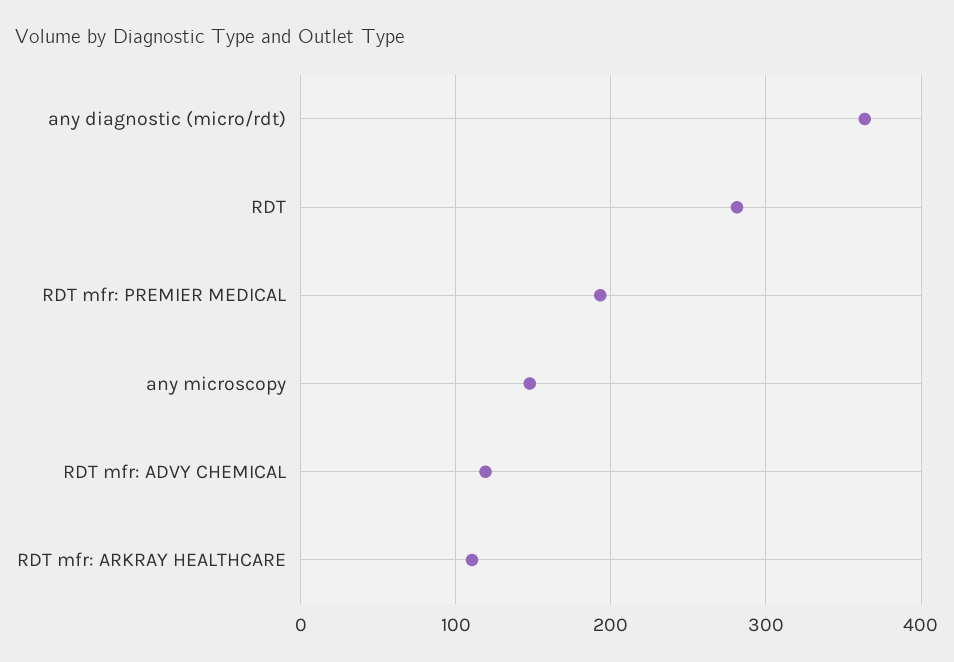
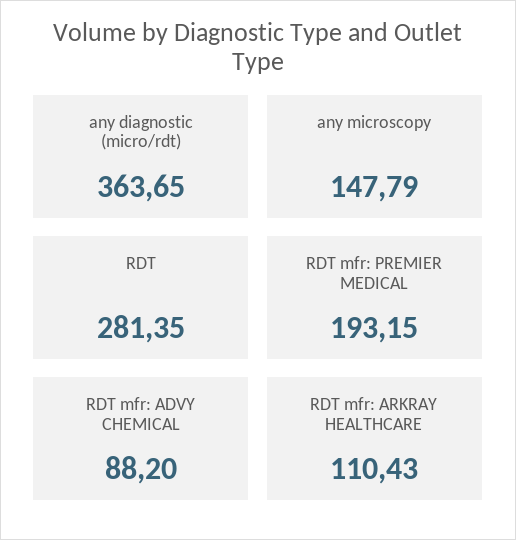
  {
    "any diagnostic (micro/rdt)": 363.65,
    "RDT": 281.35,
    "RDT mfr: PREMIER MEDICAL": 193.15,
    "any microscopy": 147.79,
-   "RDT mfr: ADVY CHEMICAL": 120,
+   "RDT mfr: ADVY CHEMICAL": 88.2,
    "RDT mfr: ARKRAY HEALTHCARE": 110.43
  }

